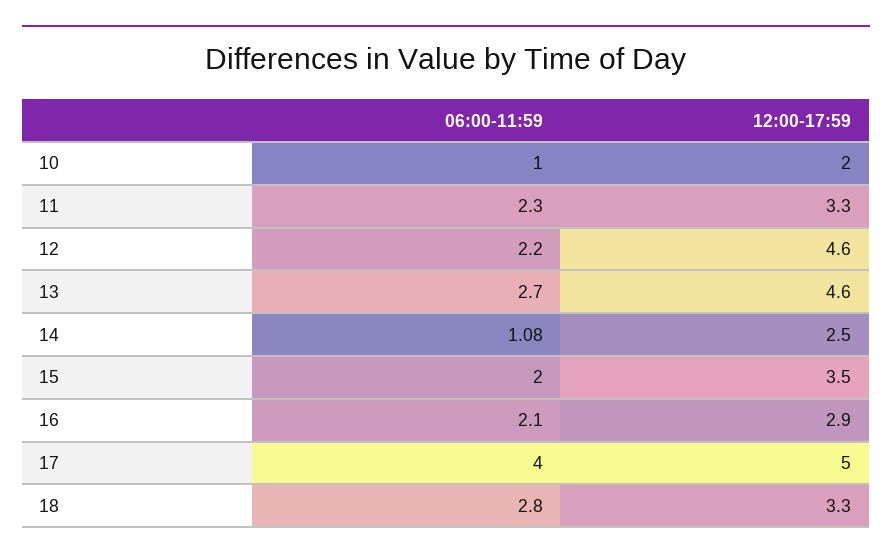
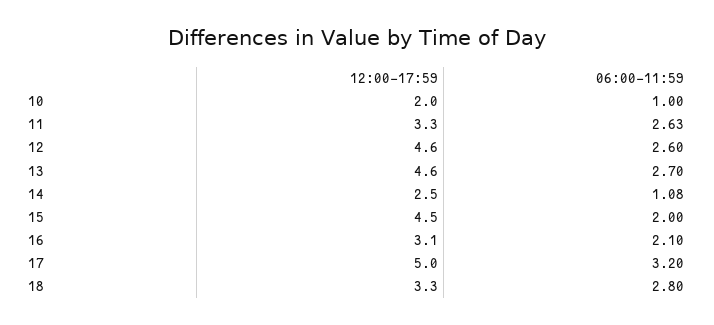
  {
    "06:00-11:59": {
      "10": 1,
-     "11": 2.3,
+     "11": 2.63,
-     "12": 2.2,
+     "12": 2.6,
      "13": 2.7,
      "14": 1.08,
      "15": 2,
      "16": 2.1,
-     "17": 4,
+     "17": 3.2,
      "18": 2.8
    },
    "12:00-17:59": {
      "10": 2,
      "11": 3.3,
      "12": 4.6,
      "13": 4.6,
      "14": 2.5,
-     "15": 3.5,
+     "15": 4.5,
-     "16": 2.9,
+     "16": 3.1,
      "17": 5,
      "18": 3.3
    }
  }

